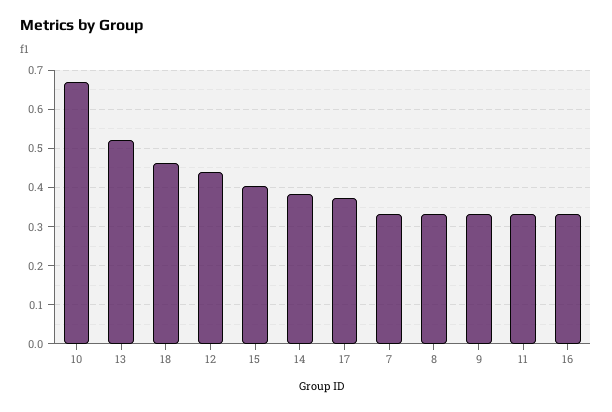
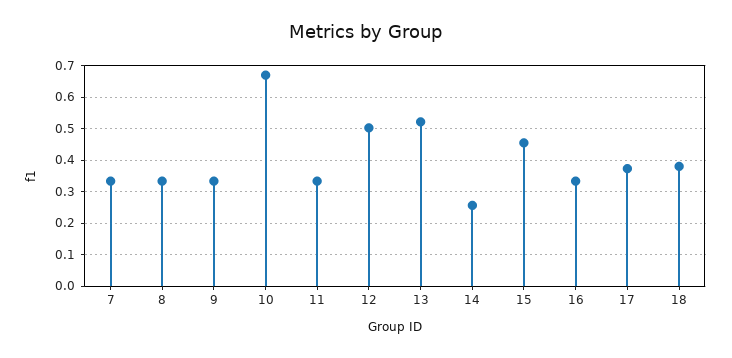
  {
    "10": 0.68,
    "13": 0.52,
-   "18": 0.46,
+   "18": 0.38,
-   "12": 0.44,
+   "12": 0.5,
-   "15": 0.4,
+   "15": 0.46,
-   "14": 0.38,
+   "14": 0.26,
    "17": 0.38,
    "7": 0.34,
    "8": 0.34,
    "9": 0.34,
    "11": 0.34,
    "16": 0.34
  }

